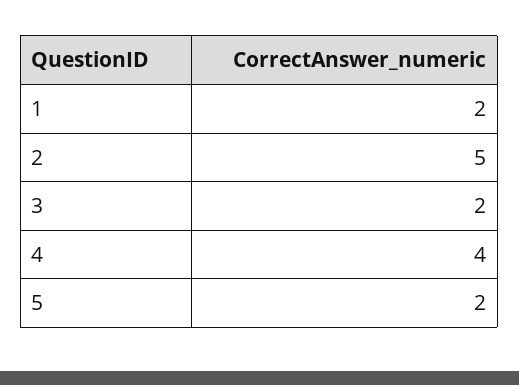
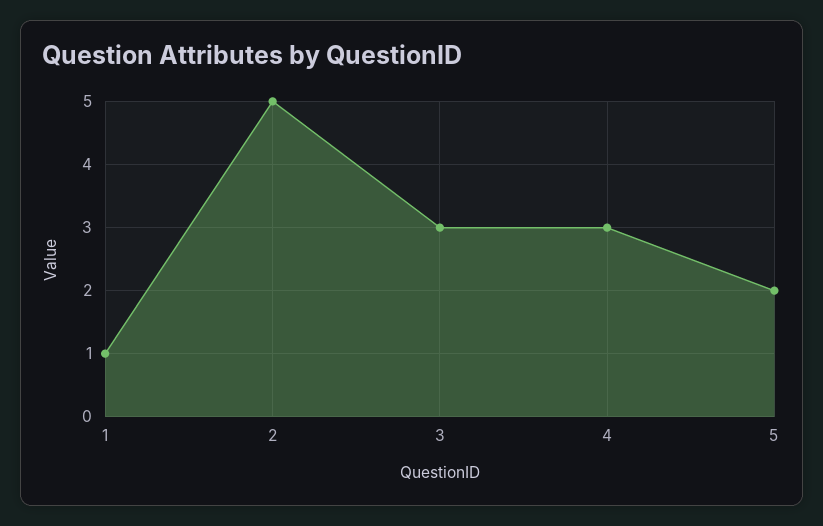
  {
-   "1": 2,
+   "1": 1,
    "2": 5,
-   "3": 2,
+   "3": 3,
-   "4": 4,
+   "4": 3,
    "5": 2
  }

